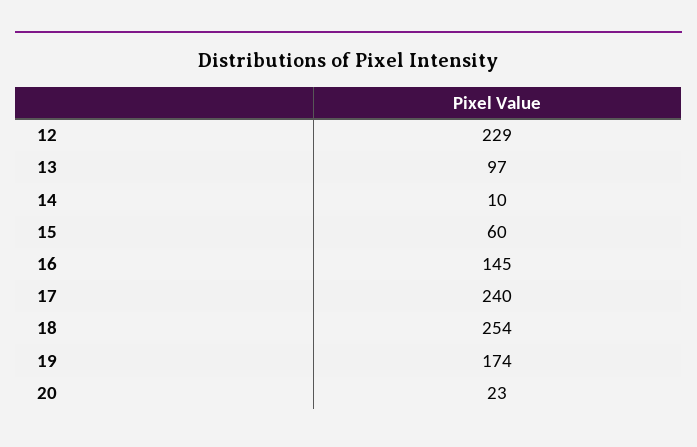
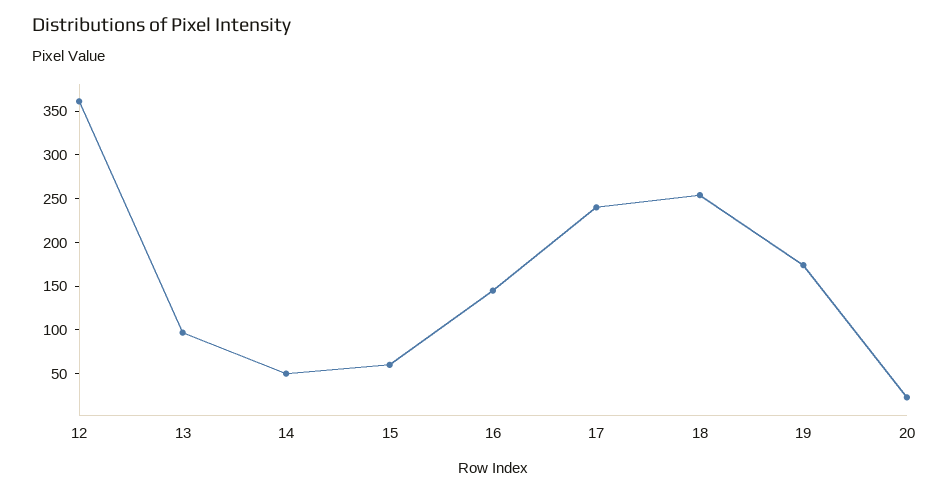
  {
-   "12": 229,
+   "12": 360,
    "13": 97,
-   "14": 10,
+   "14": 50,
    "15": 60,
    "16": 145,
    "17": 240,
    "18": 254,
    "19": 174,
    "20": 23
  }

